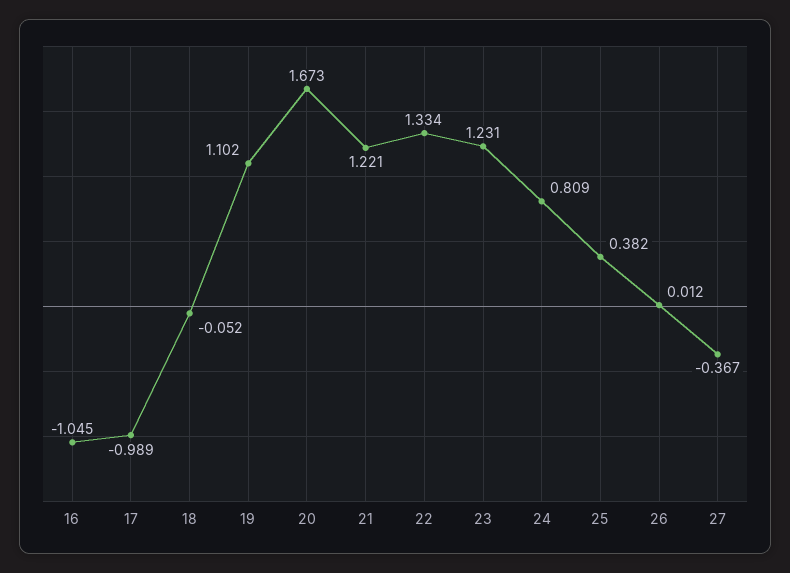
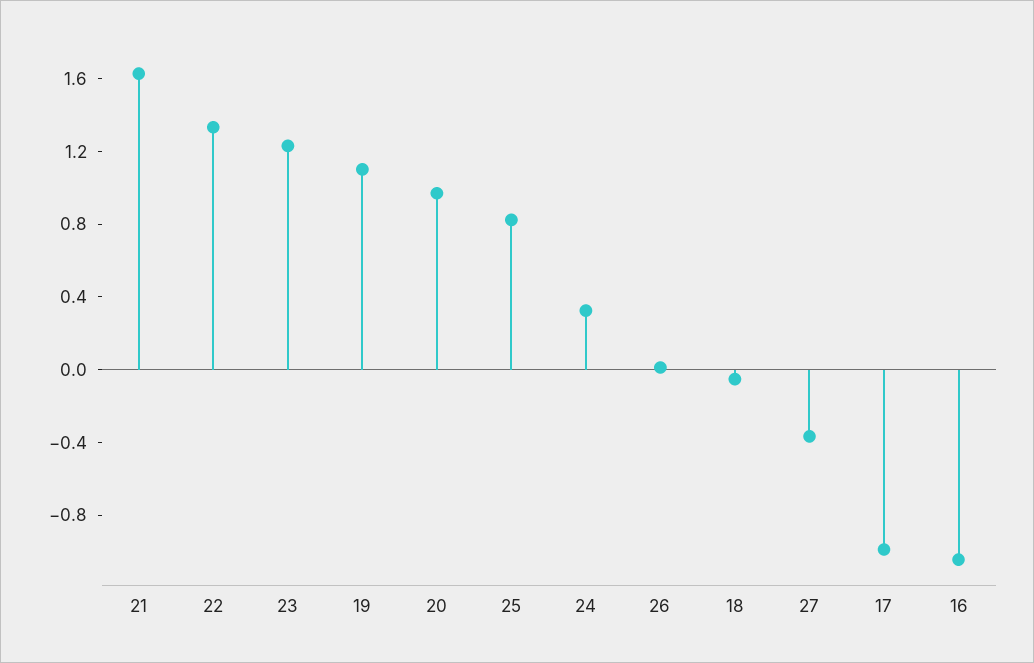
  {
    "16": -1.045,
    "17": -0.989,
    "18": -0.052,
    "19": 1.102,
-   "20": 1.673,
+   "20": 1,
-   "21": 1.221,
+   "21": 1.6,
    "22": 1.334,
    "23": 1.231,
-   "24": 0.809,
+   "24": 0.3,
-   "25": 0.382,
+   "25": 0.8,
    "26": 0.012,
    "27": -0.367
  }

